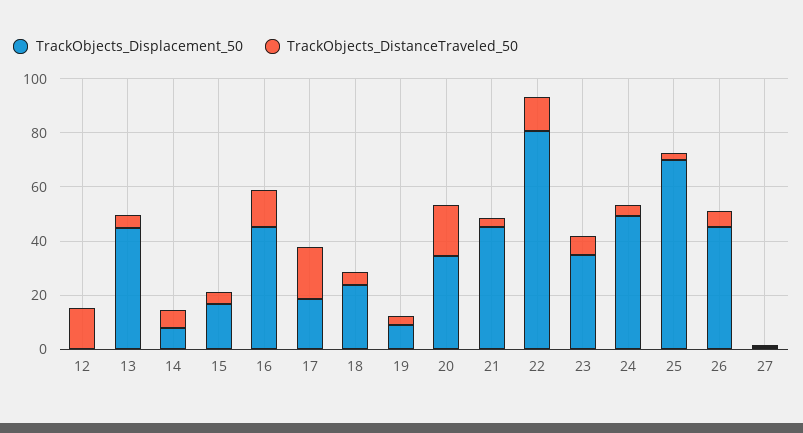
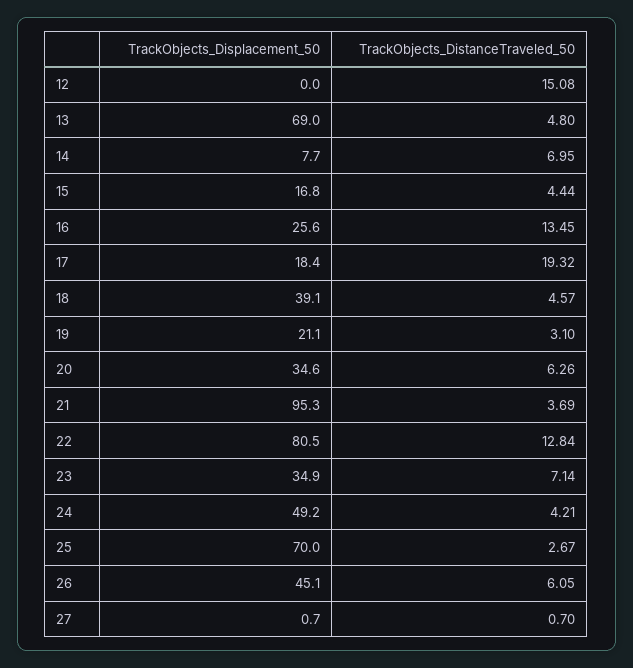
  {
    "TrackObjects_Displacement_50": {
      "12": 0,
-     "13": 45,
+     "13": 69,
      "14": 7.7,
      "15": 16.8,
-     "16": 45,
+     "16": 25.6,
      "17": 18.4,
-     "18": 25,
+     "18": 39.1,
-     "19": 10,
+     "19": 21.1,
      "20": 34.6,
-     "21": 45,
+     "21": 95.3,
      "22": 80.5,
      "23": 34.9,
      "24": 49.2,
      "25": 70,
      "26": 45.1,
      "27": 0.7
    },
    "TrackObjects_DistanceTraveled_50": {
      "12": 15.08,
      "13": 4.8,
      "14": 6.95,
      "15": 4.44,
      "16": 13.45,
      "17": 19.32,
      "18": 4.57,
      "19": 3.1,
-     "20": 20,
+     "20": 6.26,
      "21": 3.69,
      "22": 12.84,
      "23": 7.14,
      "24": 4.21,
      "25": 2.67,
      "26": 6.05,
      "27": 0.7
    }
  }

